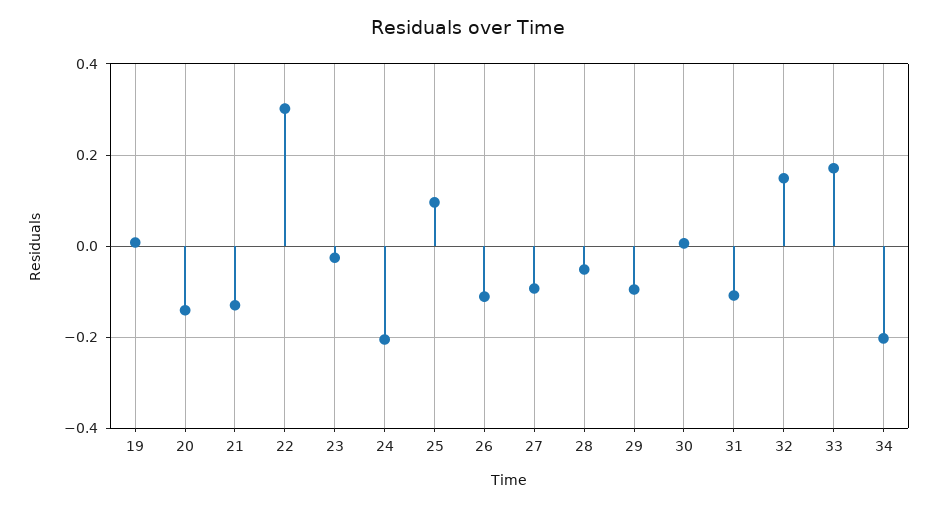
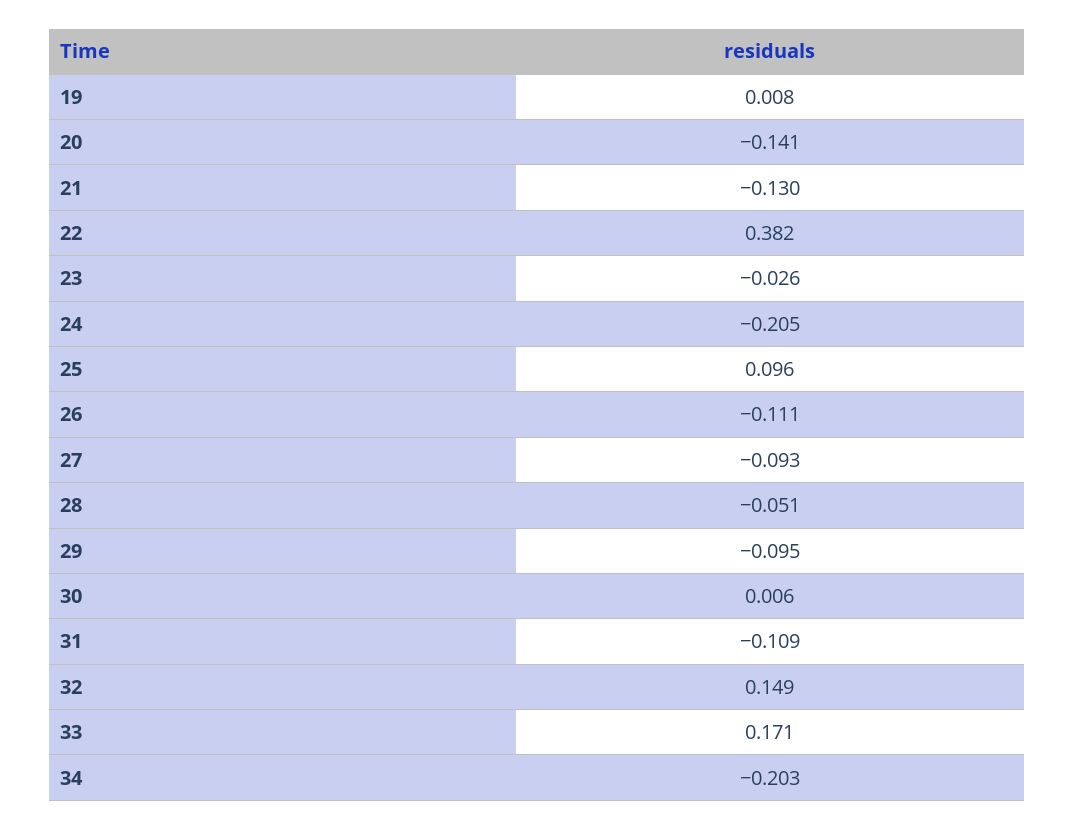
  {
    "19": 0.008,
    "20": -0.141,
    "21": -0.13,
-   "22": 0.3,
+   "22": 0.382,
    "23": -0.026,
    "24": -0.205,
    "25": 0.096,
    "26": -0.111,
    "27": -0.093,
    "28": -0.051,
    "29": -0.095,
    "30": 0.006,
    "31": -0.109,
    "32": 0.149,
    "33": 0.171,
    "34": -0.203
  }

